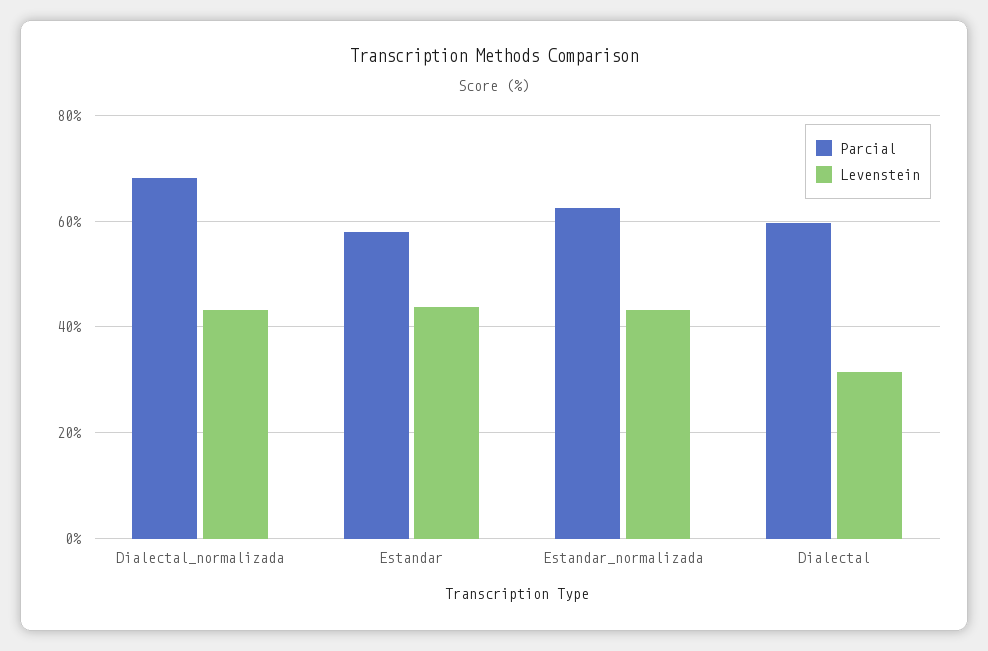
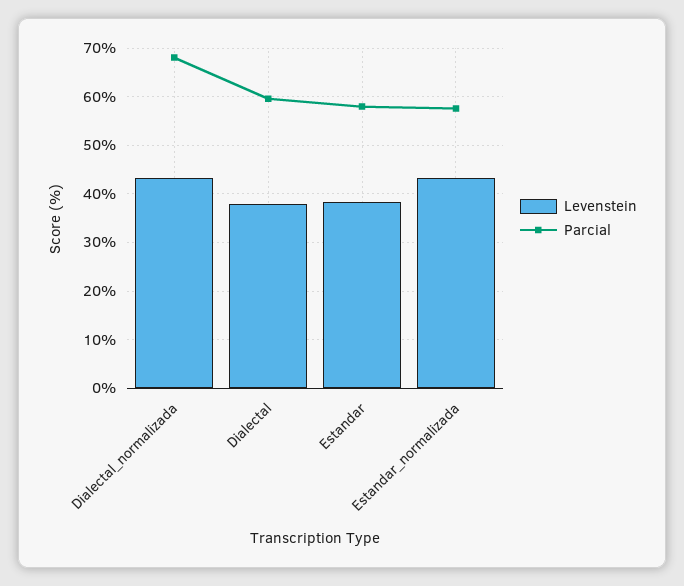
  {
    "Parcial": {
      "Dialectal_normalizada": 68,
      "Estandar": 58,
-     "Estandar_normalizada": 62,
+     "Estandar_normalizada": 58,
      "Dialectal": 60
    },
    "Levenstein": {
      "Dialectal_normalizada": 44,
-     "Estandar": 44,
+     "Estandar": 38,
      "Estandar_normalizada": 44,
-     "Dialectal": 32
+     "Dialectal": 38
    }
  }

